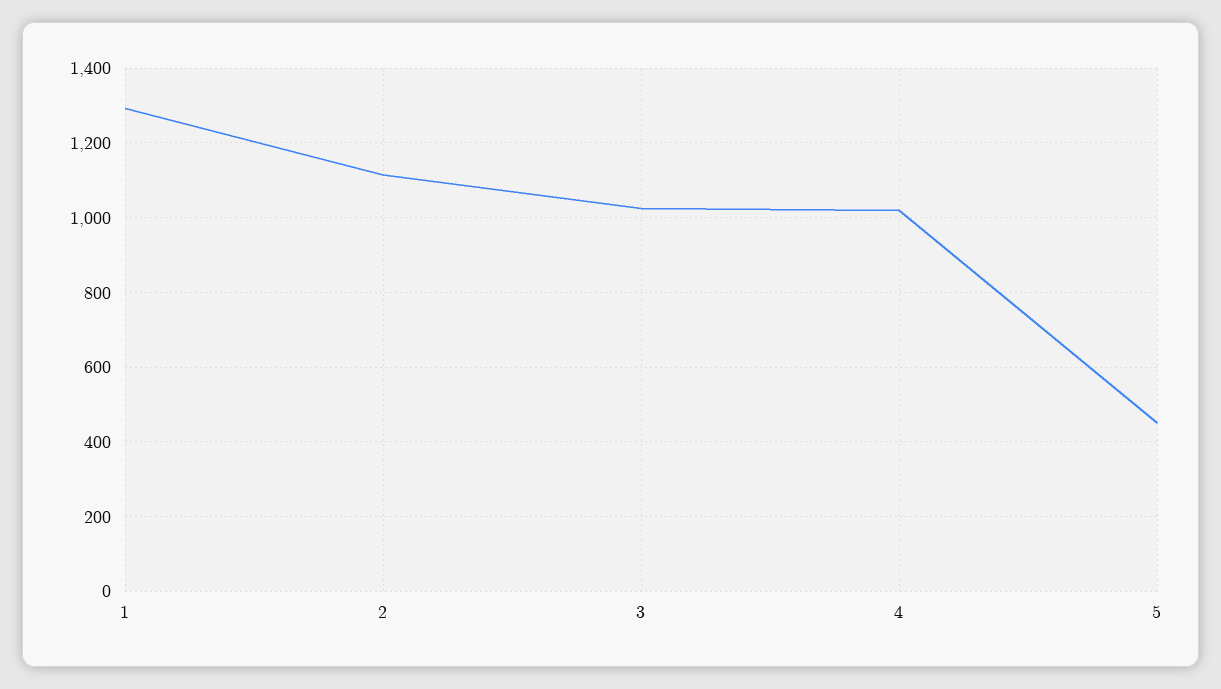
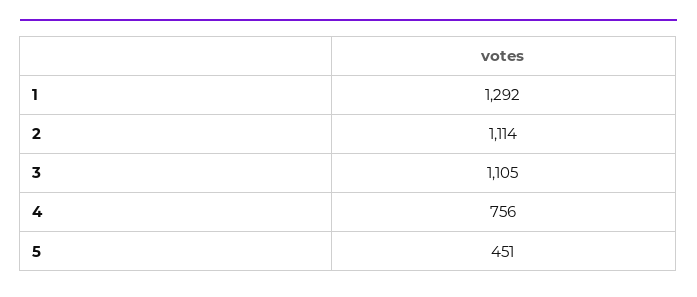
  {
    "1": 1292,
    "2": 1114,
-   "3": 1020,
+   "3": 1105,
-   "4": 1020,
+   "4": 756,
    "5": 451
  }

